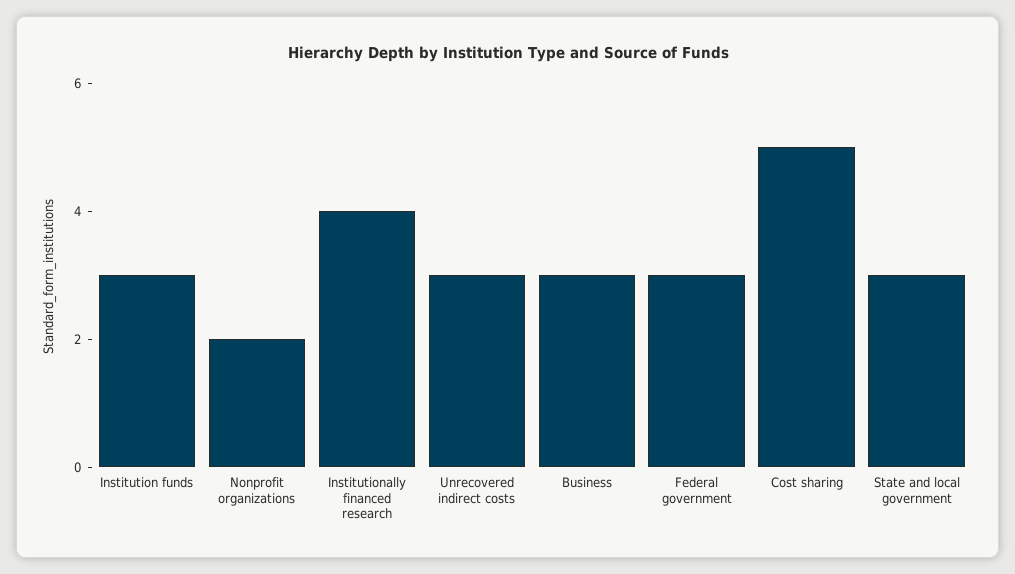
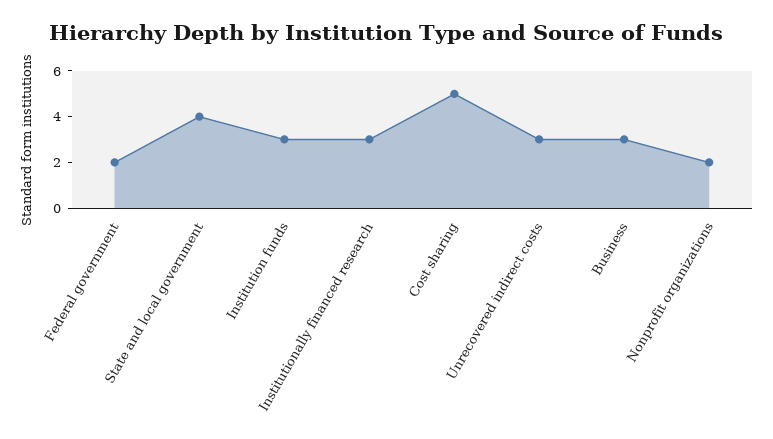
  {
    "Institution funds": 3,
    "Nonprofit organizations": 2,
-   "Institutionally financed research": 4,
+   "Institutionally financed research": 3,
    "Unrecovered indirect costs": 3,
    "Business": 3,
-   "Federal government": 3,
+   "Federal government": 2,
    "Cost sharing": 5,
-   "State and local government": 3
+   "State and local government": 4
  }

